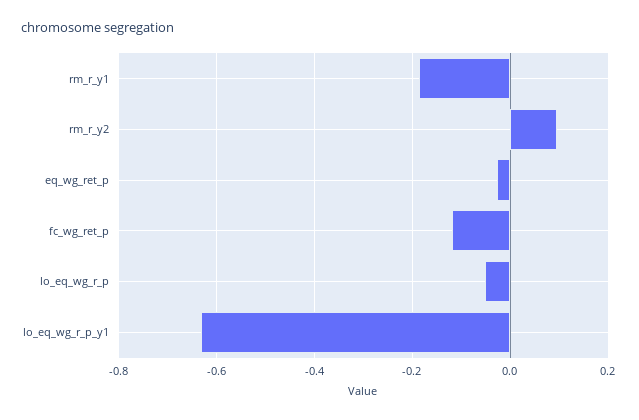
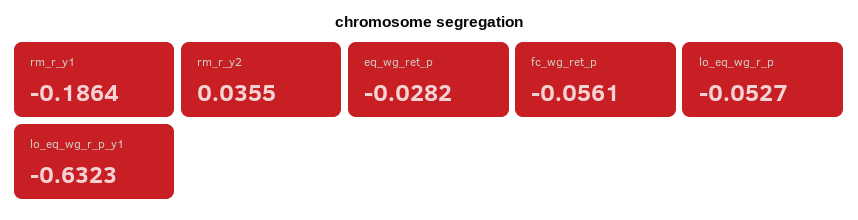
  {
    "rm_r_y1": -0.1864,
-   "rm_r_y2": 0.1,
+   "rm_r_y2": 0.0355,
    "eq_wg_ret_p": -0.0282,
-   "fc_wg_ret_p": -0.12,
+   "fc_wg_ret_p": -0.0561,
    "lo_eq_wg_r_p": -0.0527,
    "lo_eq_wg_r_p_y1": -0.6323
  }

